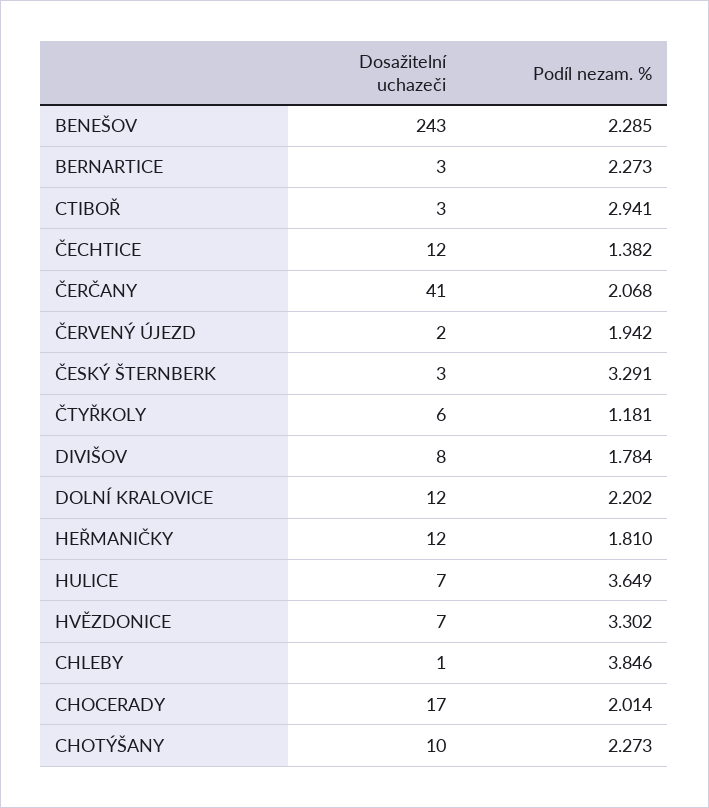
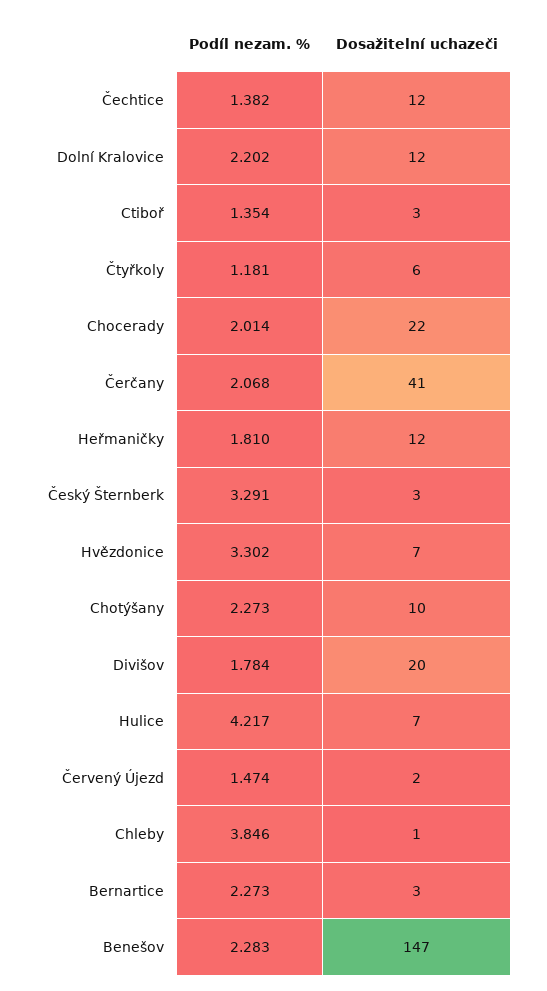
  {
    "Dosažitelní uchazeči": {
-     "BENEŠOV": 243,
+     "BENEŠOV": 147,
      "BERNARTICE": 3,
      "CTIBOŘ": 3,
      "ČECHTICE": 12,
      "ČERČANY": 41,
      "ČERVENÝ ÚJEZD": 2,
      "ČESKÝ ŠTERNBERK": 3,
      "ČTYŘKOLY": 6,
-     "DIVIŠOV": 8,
+     "DIVIŠOV": 20,
      "DOLNÍ KRALOVICE": 12,
      "HEŘMANIČKY": 12,
      "HULICE": 7,
      "HVĚZDONICE": 7,
      "CHLEBY": 1,
-     "CHOCERADY": 17,
+     "CHOCERADY": 22,
      "CHOTÝŠANY": 10
    },
    "Podíl nezam. %": {
-     "BENEŠOV": 2.285,
+     "BENEŠOV": 2.283,
      "BERNARTICE": 2.273,
-     "CTIBOŘ": 2.941,
+     "CTIBOŘ": 1.354,
      "ČECHTICE": 1.382,
      "ČERČANY": 2.068,
-     "ČERVENÝ ÚJEZD": 1.942,
+     "ČERVENÝ ÚJEZD": 1.474,
      "ČESKÝ ŠTERNBERK": 3.291,
      "ČTYŘKOLY": 1.181,
      "DIVIŠOV": 1.784,
      "DOLNÍ KRALOVICE": 2.202,
      "HEŘMANIČKY": 1.81,
-     "HULICE": 3.649,
+     "HULICE": 4.217,
      "HVĚZDONICE": 3.302,
      "CHLEBY": 3.846,
      "CHOCERADY": 2.014,
      "CHOTÝŠANY": 2.273
    }
  }

